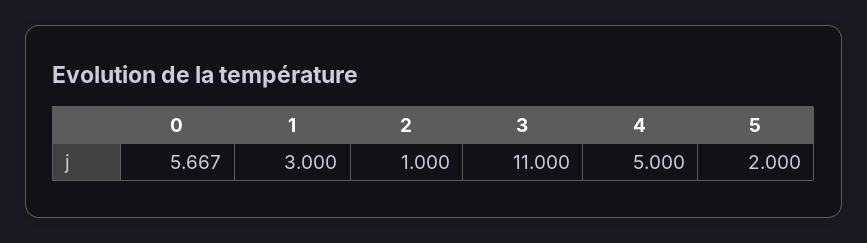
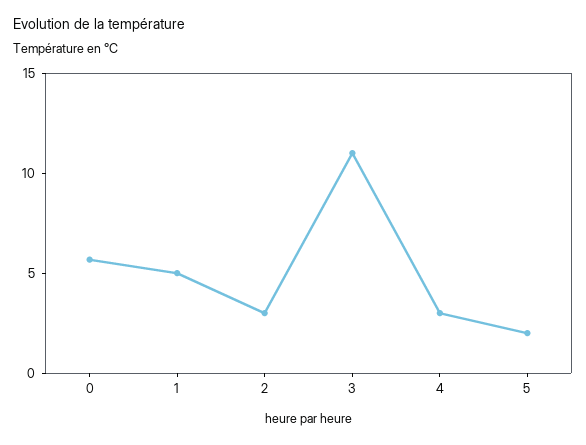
  {
    "0": 5.667,
-   "1": 3,
+   "1": 5,
-   "2": 1,
+   "2": 3,
    "3": 11,
-   "4": 5,
+   "4": 3,
    "5": 2
  }

